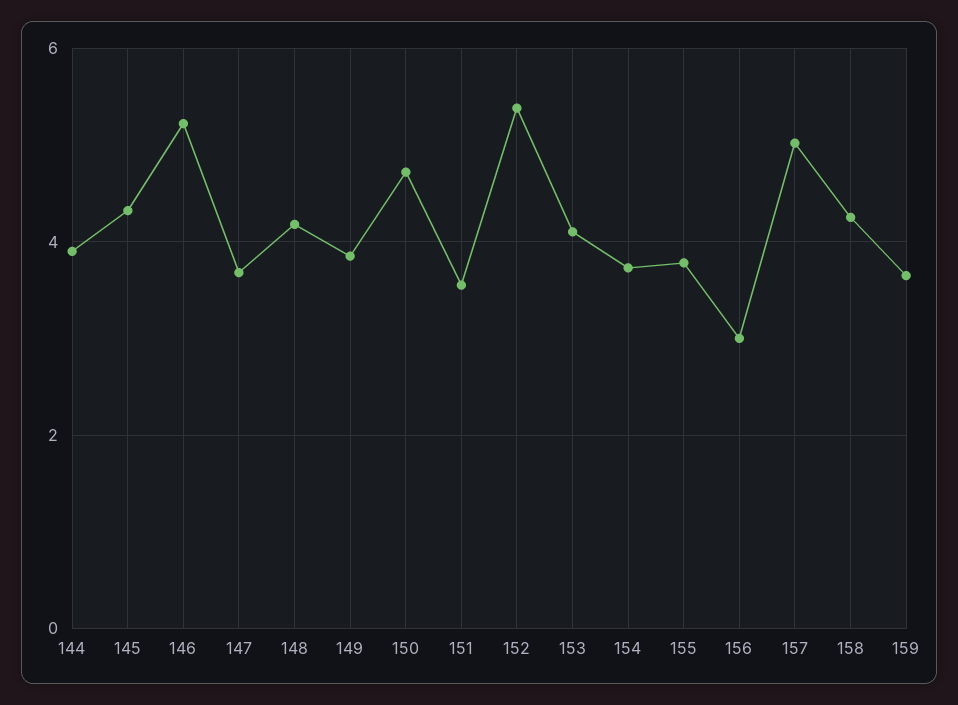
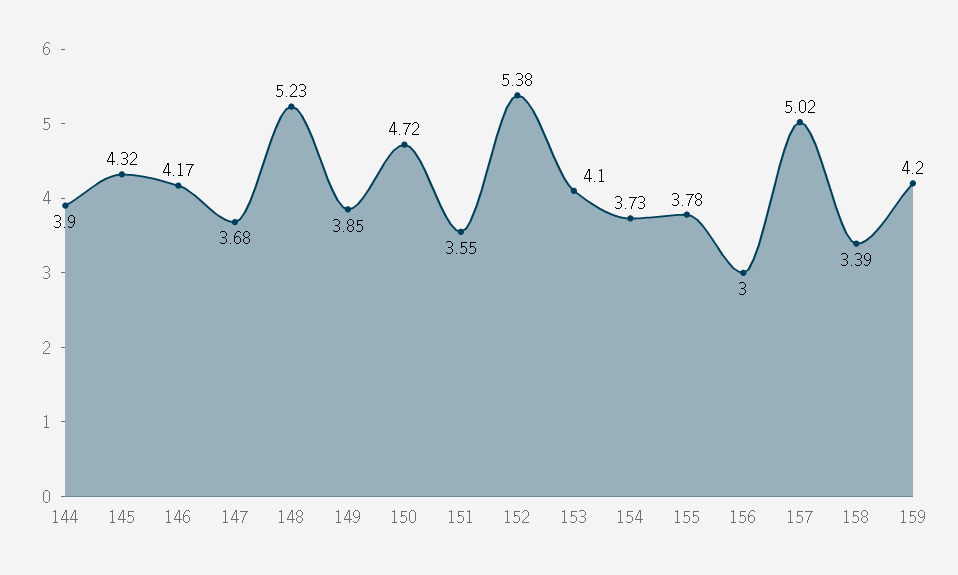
  {
    "144": 3.9,
    "145": 4.32,
-   "146": 5.2,
+   "146": 4.17,
    "147": 3.68,
-   "148": 4.2,
+   "148": 5.23,
    "149": 3.85,
    "150": 4.72,
    "151": 3.55,
    "152": 5.38,
    "153": 4.1,
    "154": 3.73,
    "155": 3.78,
    "156": 3,
    "157": 5.02,
-   "158": 4.2,
+   "158": 3.39,
-   "159": 3.6
+   "159": 4.2
  }

